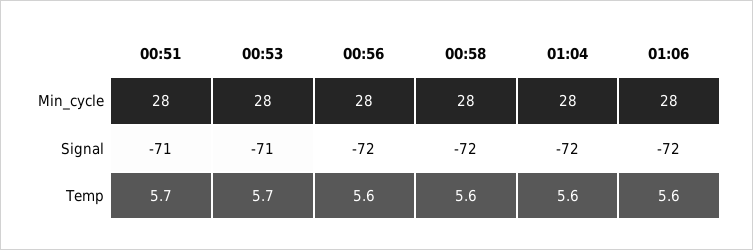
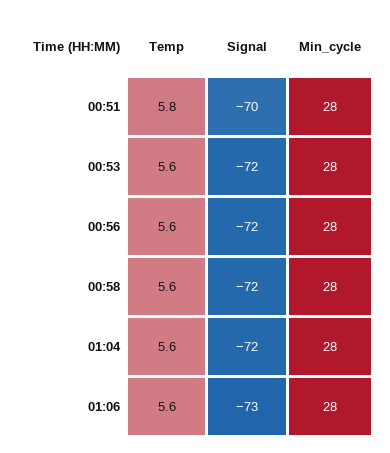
  {
    "00:51": {
      "Min_cycle": 28,
-     "Signal": -71,
+     "Signal": -70,
-     "Temp": 5.7
+     "Temp": 5.8
    },
    "00:53": {
      "Min_cycle": 28,
-     "Signal": -71,
+     "Signal": -72,
-     "Temp": 5.7
+     "Temp": 5.6
    },
    "00:56": {
      "Min_cycle": 28,
      "Signal": -72,
      "Temp": 5.6
    },
    "00:58": {
      "Min_cycle": 28,
      "Signal": -72,
      "Temp": 5.6
    },
    "01:04": {
      "Min_cycle": 28,
      "Signal": -72,
      "Temp": 5.6
    },
    "01:06": {
      "Min_cycle": 28,
-     "Signal": -72,
+     "Signal": -73,
      "Temp": 5.6
    }
  }

